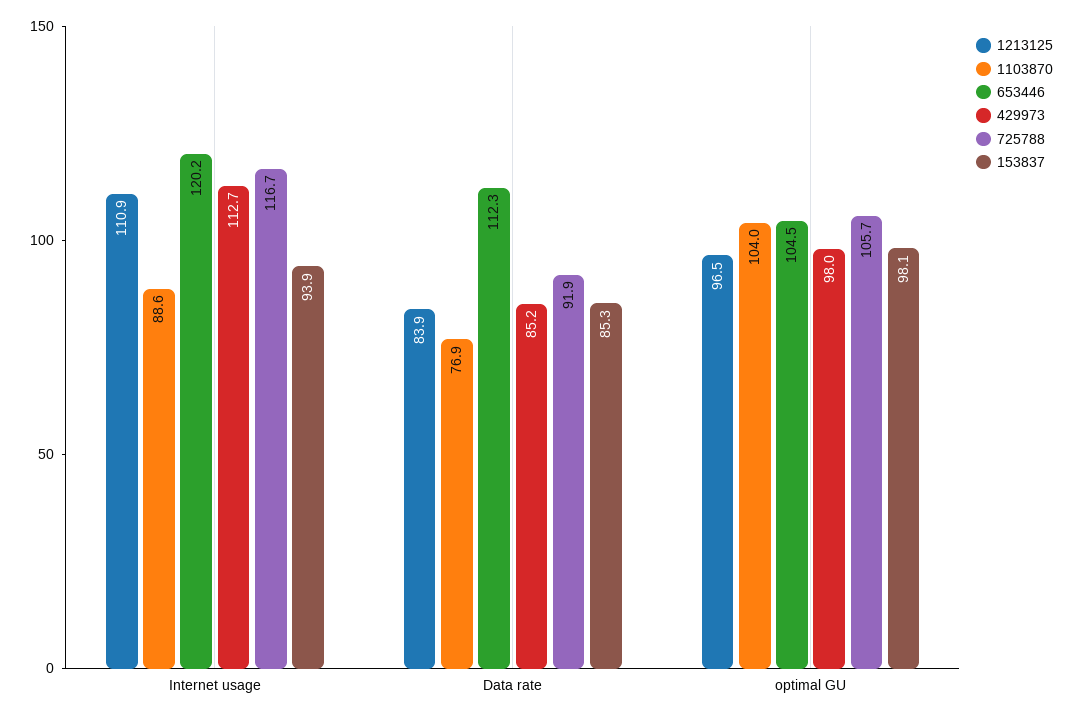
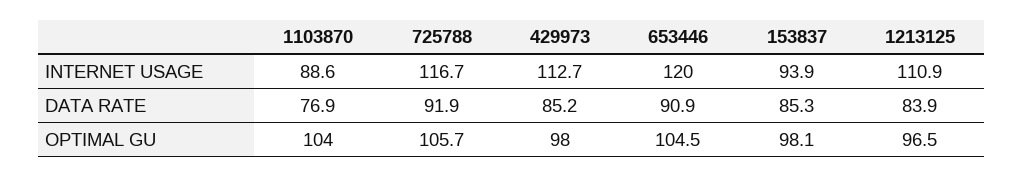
  {
    "1213125": {
      "Internet usage": 110.9,
      "Data rate": 83.9,
      "optimal GU": 96.5
    },
    "1103870": {
      "Internet usage": 88.6,
      "Data rate": 76.9,
      "optimal GU": 104
    },
    "653446": {
-     "Internet usage": 120.2,
+     "Internet usage": 120,
-     "Data rate": 112.3,
+     "Data rate": 90.9,
      "optimal GU": 104.5
    },
    "429973": {
      "Internet usage": 112.7,
      "Data rate": 85.2,
      "optimal GU": 98
    },
    "725788": {
      "Internet usage": 116.7,
      "Data rate": 91.9,
      "optimal GU": 105.7
    },
    "153837": {
      "Internet usage": 93.9,
      "Data rate": 85.3,
      "optimal GU": 98.1
    }
  }

